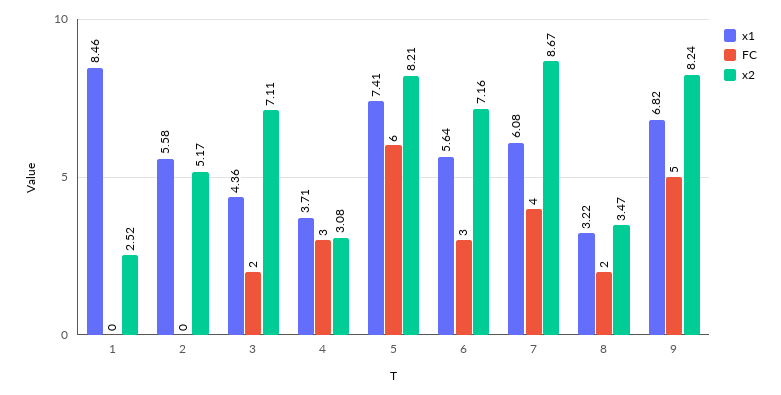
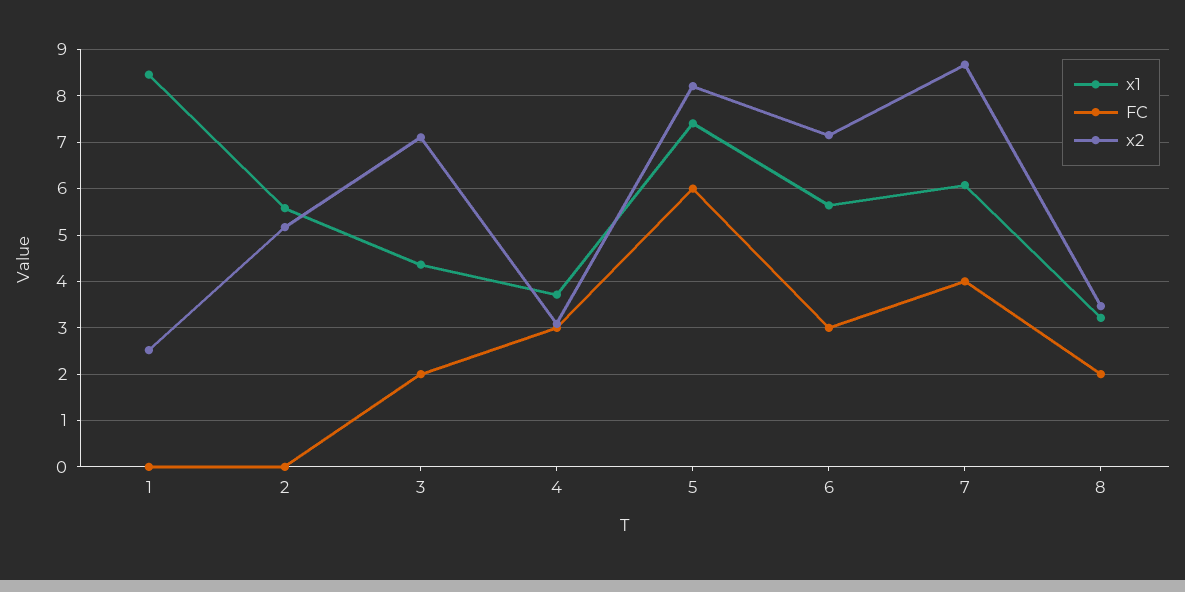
  {
    "x1": {
      "1": 8.46,
      "2": 5.58,
      "3": 4.36,
      "4": 3.71,
      "5": 7.41,
      "6": 5.64,
      "7": 6.08,
-     "8": 3.22,
+     "8": 3.22
-     "9": 6.82
    },
    "FC": {
      "1": 0,
      "2": 0,
      "3": 2,
      "4": 3,
      "5": 6,
      "6": 3,
      "7": 4,
-     "8": 2,
+     "8": 2
-     "9": 5
    },
    "x2": {
      "1": 2.52,
      "2": 5.17,
      "3": 7.11,
      "4": 3.08,
      "5": 8.21,
      "6": 7.16,
      "7": 8.67,
-     "8": 3.47,
+     "8": 3.47
-     "9": 8.24
    }
  }

